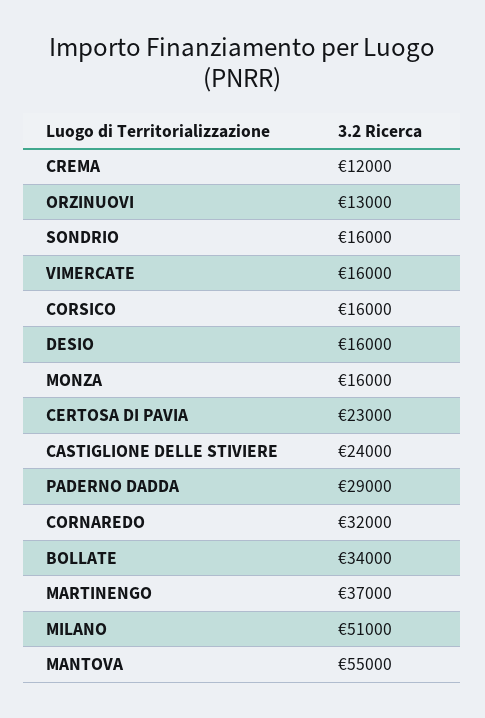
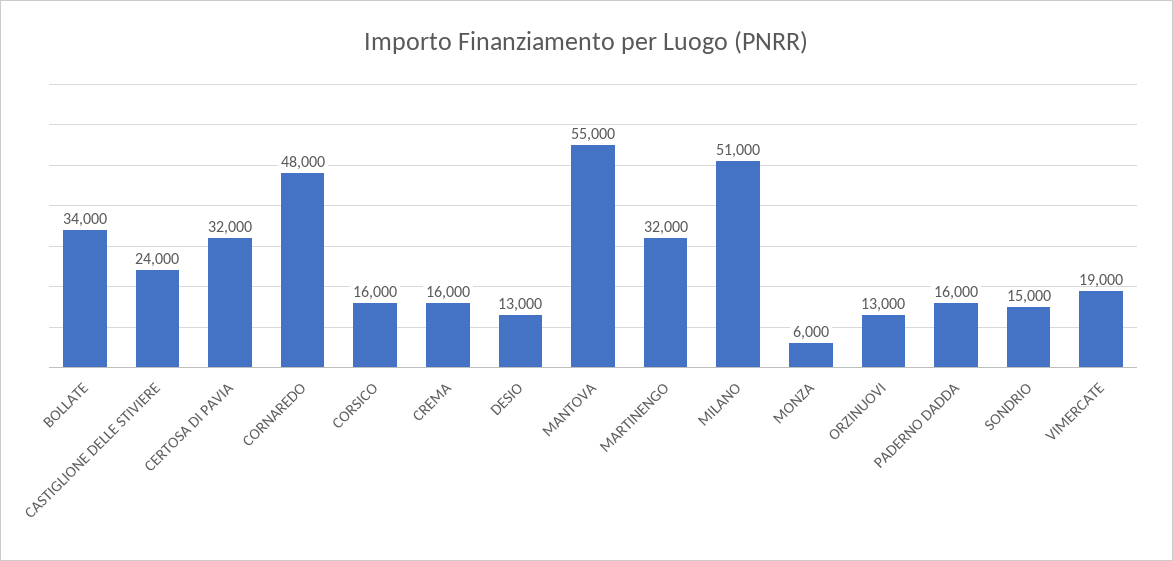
  {
-   "CREMA": 12000,
+   "CREMA": 16000,
    "ORZINUOVI": 13000,
-   "SONDRIO": 16000,
+   "SONDRIO": 15000,
-   "VIMERCATE": 16000,
+   "VIMERCATE": 19000,
    "CORSICO": 16000,
-   "DESIO": 16000,
+   "DESIO": 13000,
-   "MONZA": 16000,
+   "MONZA": 6000,
-   "CERTOSA DI PAVIA": 23000,
+   "CERTOSA DI PAVIA": 32000,
    "CASTIGLIONE DELLE STIVIERE": 24000,
-   "PADERNO DADDA": 29000,
+   "PADERNO DADDA": 16000,
-   "CORNAREDO": 32000,
+   "CORNAREDO": 48000,
    "BOLLATE": 34000,
-   "MARTINENGO": 37000,
+   "MARTINENGO": 32000,
    "MILANO": 51000,
    "MANTOVA": 55000
  }

